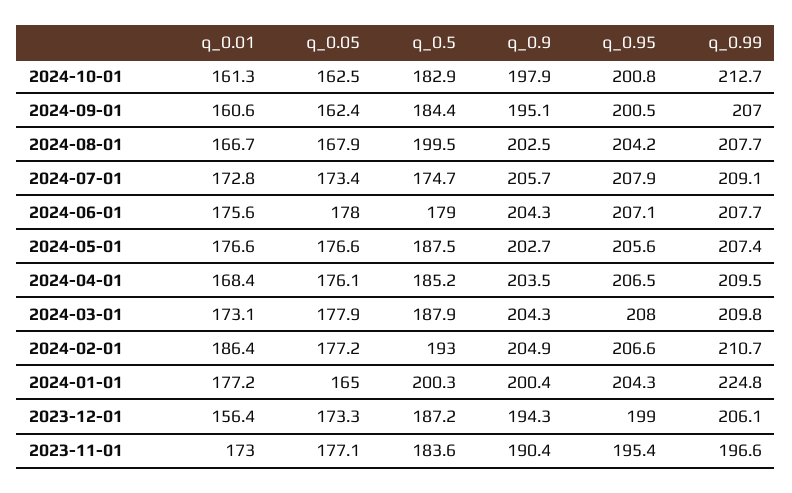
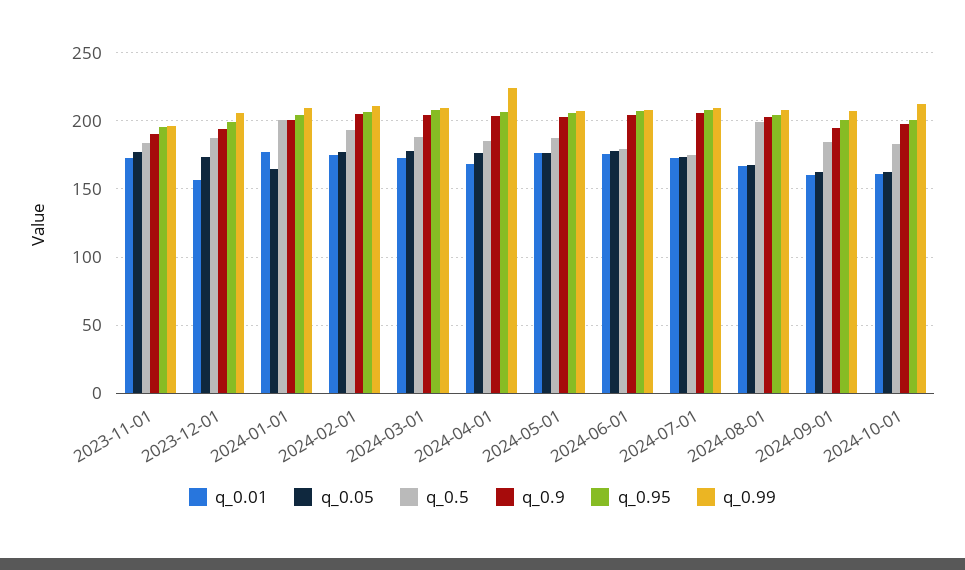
  {
    "q_0.01": {
      "2024-10-01": 161.3,
      "2024-09-01": 160.6,
      "2024-08-01": 166.7,
      "2024-07-01": 172.8,
      "2024-06-01": 175.6,
      "2024-05-01": 176.6,
      "2024-04-01": 168.4,
      "2024-03-01": 173.1,
-     "2024-02-01": 186.4,
+     "2024-02-01": 175,
      "2024-01-01": 177.2,
      "2023-12-01": 156.4,
      "2023-11-01": 173
    },
    "q_0.05": {
      "2024-10-01": 162.5,
      "2024-09-01": 162.4,
      "2024-08-01": 167.9,
      "2024-07-01": 173.4,
      "2024-06-01": 178,
      "2024-05-01": 176.6,
      "2024-04-01": 176.1,
      "2024-03-01": 177.9,
      "2024-02-01": 177.2,
      "2024-01-01": 165,
      "2023-12-01": 173.3,
      "2023-11-01": 177.1
    },
    "q_0.5": {
      "2024-10-01": 182.9,
      "2024-09-01": 184.4,
      "2024-08-01": 199.5,
      "2024-07-01": 174.7,
      "2024-06-01": 179,
      "2024-05-01": 187.5,
      "2024-04-01": 185.2,
      "2024-03-01": 187.9,
      "2024-02-01": 193,
      "2024-01-01": 200.3,
      "2023-12-01": 187.2,
      "2023-11-01": 183.6
    },
    "q_0.9": {
      "2024-10-01": 197.9,
      "2024-09-01": 195.1,
      "2024-08-01": 202.5,
      "2024-07-01": 205.7,
      "2024-06-01": 204.3,
      "2024-05-01": 202.7,
      "2024-04-01": 203.5,
      "2024-03-01": 204.3,
      "2024-02-01": 204.9,
      "2024-01-01": 200.4,
      "2023-12-01": 194.3,
      "2023-11-01": 190.4
    },
    "q_0.95": {
      "2024-10-01": 200.8,
      "2024-09-01": 200.5,
      "2024-08-01": 204.2,
      "2024-07-01": 207.9,
      "2024-06-01": 207.1,
      "2024-05-01": 205.6,
      "2024-04-01": 206.5,
      "2024-03-01": 208,
      "2024-02-01": 206.6,
      "2024-01-01": 204.3,
      "2023-12-01": 199,
      "2023-11-01": 195.4
    },
    "q_0.99": {
      "2024-10-01": 212.7,
      "2024-09-01": 207,
      "2024-08-01": 207.7,
      "2024-07-01": 209.1,
      "2024-06-01": 207.7,
      "2024-05-01": 207.4,
-     "2024-04-01": 209.5,
+     "2024-04-01": 225,
      "2024-03-01": 209.8,
      "2024-02-01": 210.7,
-     "2024-01-01": 224.8,
+     "2024-01-01": 210,
      "2023-12-01": 206.1,
      "2023-11-01": 196.6
    }
  }

